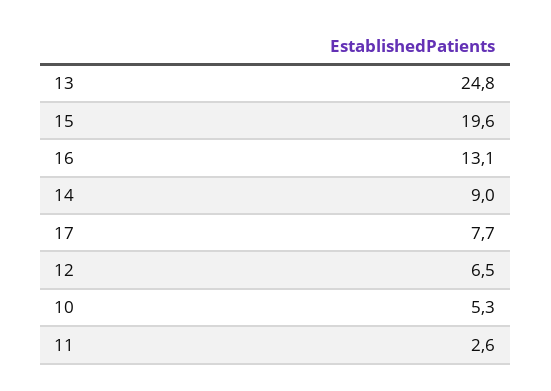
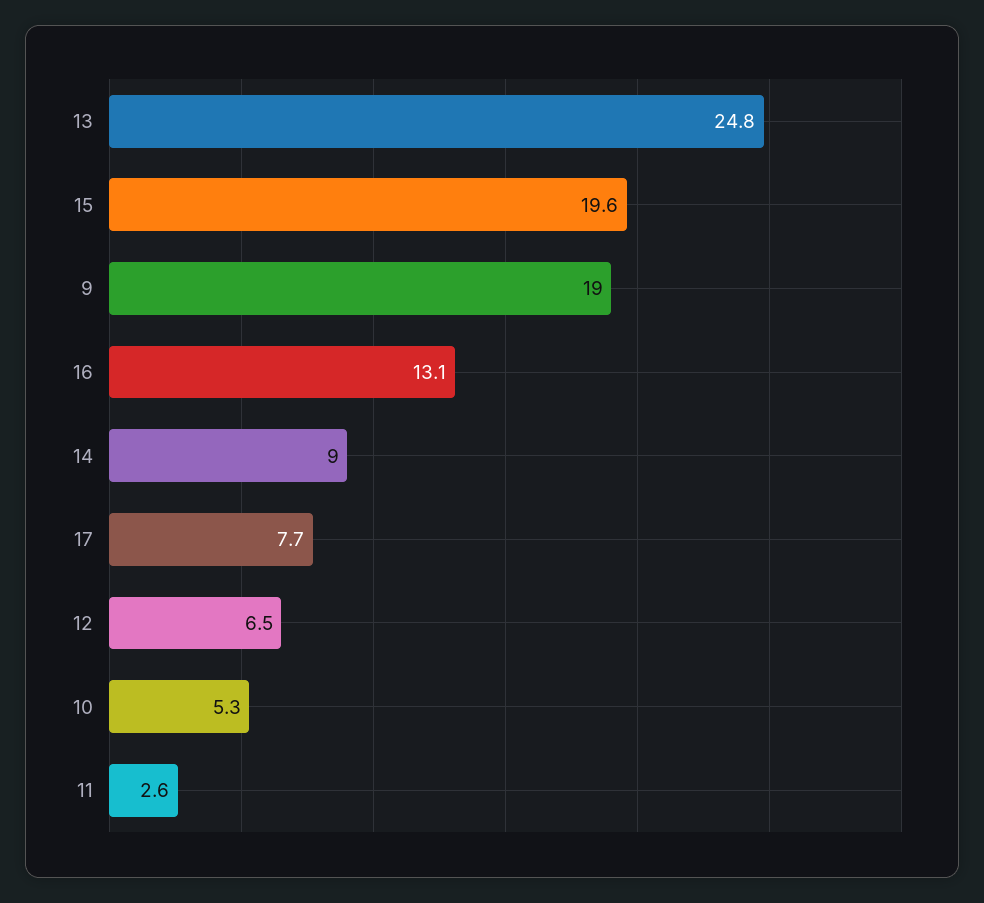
  {
    "13": 24.8,
    "15": 19.6,
    "16": 13.1,
    "14": 9,
    "17": 7.7,
    "12": 6.5,
    "10": 5.3,
-   "11": 2.6
+   "11": 2.6,
+   "9": 19
  }

